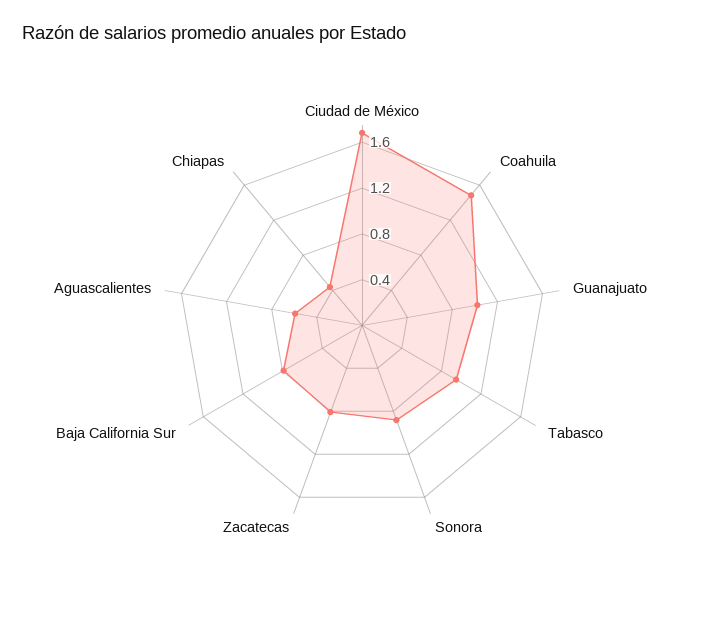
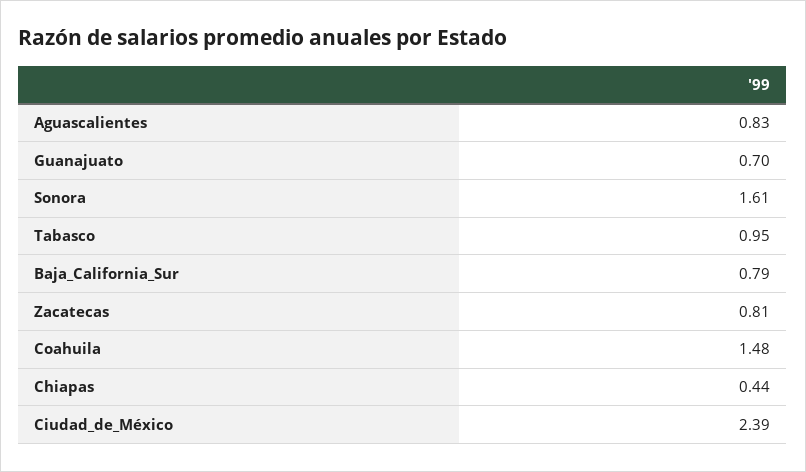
  {
-   "Ciudad de México": 1.7,
+   "Ciudad de México": 2.39,
    "Coahuila": 1.48,
-   "Guanajuato": 1,
+   "Guanajuato": 0.7,
    "Tabasco": 0.95,
-   "Sonora": 0.9,
+   "Sonora": 1.61,
    "Zacatecas": 0.81,
    "Baja California Sur": 0.79,
-   "Aguascalientes": 0.6,
+   "Aguascalientes": 0.83,
    "Chiapas": 0.44
  }

